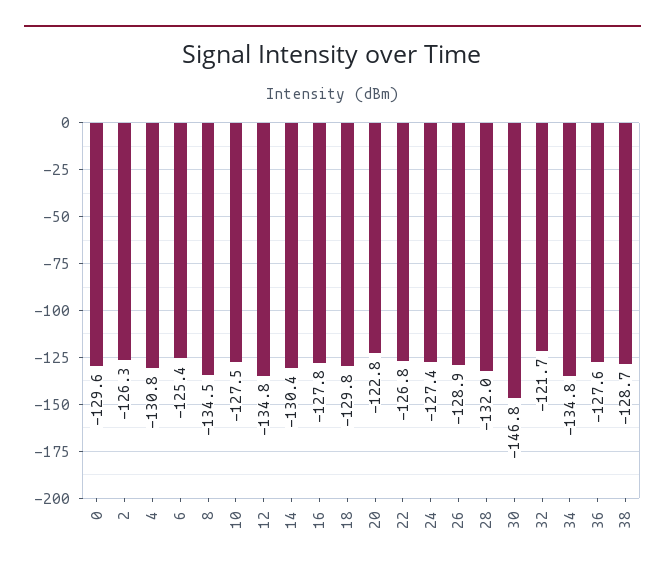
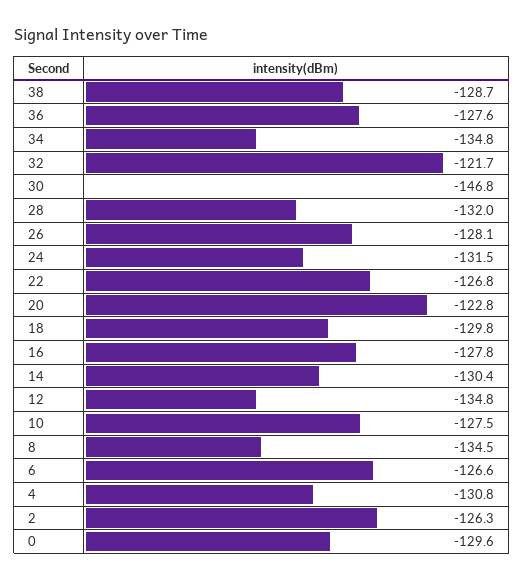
  {
    "0": -129.6,
    "2": -126.3,
    "4": -130.8,
-   "6": -125.4,
+   "6": -126.6,
    "8": -134.5,
    "10": -127.5,
    "12": -134.8,
    "14": -130.4,
    "16": -127.8,
    "18": -129.8,
    "20": -122.8,
    "22": -126.8,
-   "24": -127.4,
+   "24": -131.5,
-   "26": -128.9,
+   "26": -128.1,
    "28": -132,
    "30": -146.8,
    "32": -121.7,
    "34": -134.8,
    "36": -127.6,
    "38": -128.7
  }

